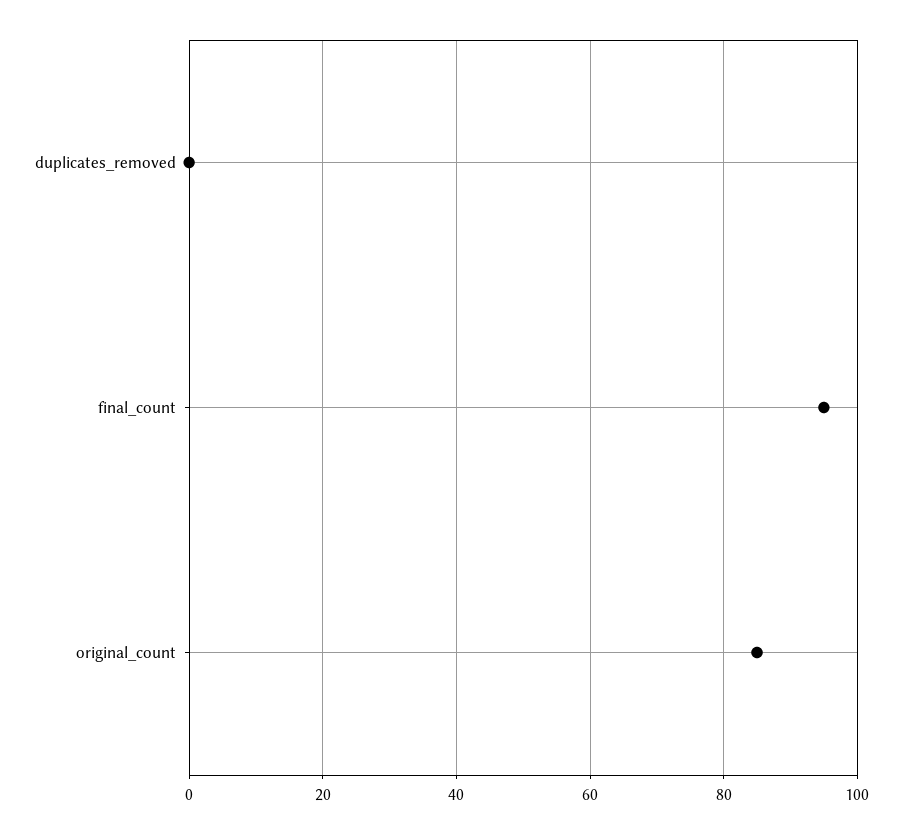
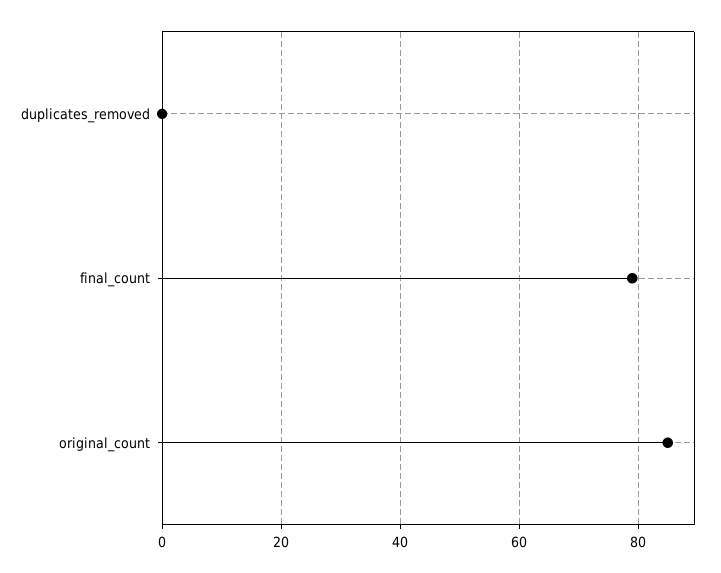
  {
    "duplicates_removed": 0,
-   "final_count": 95,
+   "final_count": 80,
    "original_count": 85
  }

